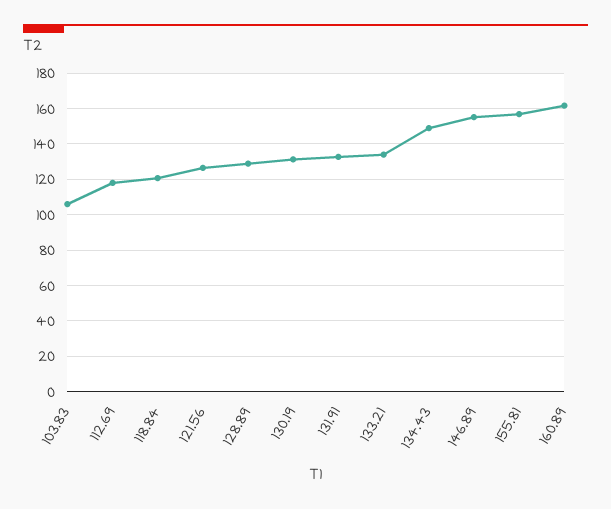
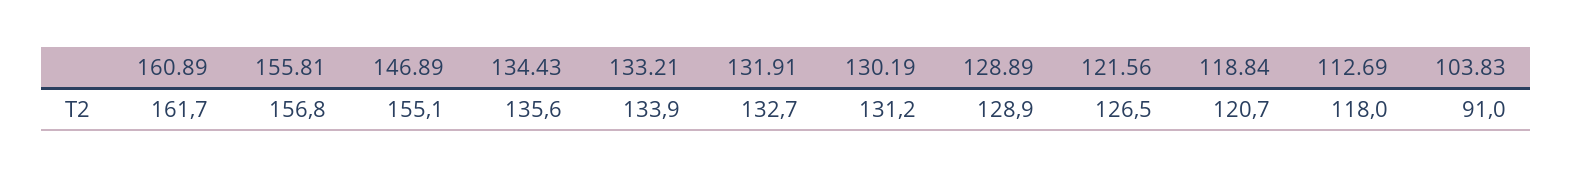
  {
-   "103.83": 105,
+   "103.83": 91,
    "112.69": 118,
    "118.84": 120.7,
    "121.56": 126.5,
    "128.89": 128.9,
    "130.19": 131.2,
    "131.91": 132.7,
    "133.21": 133.9,
-   "134.43": 150,
+   "134.43": 135.6,
    "146.89": 155.1,
    "155.81": 156.8,
    "160.89": 161.7
  }

